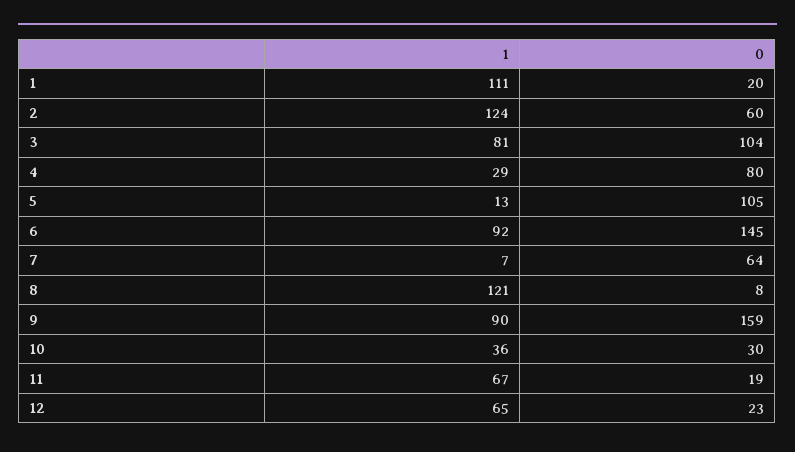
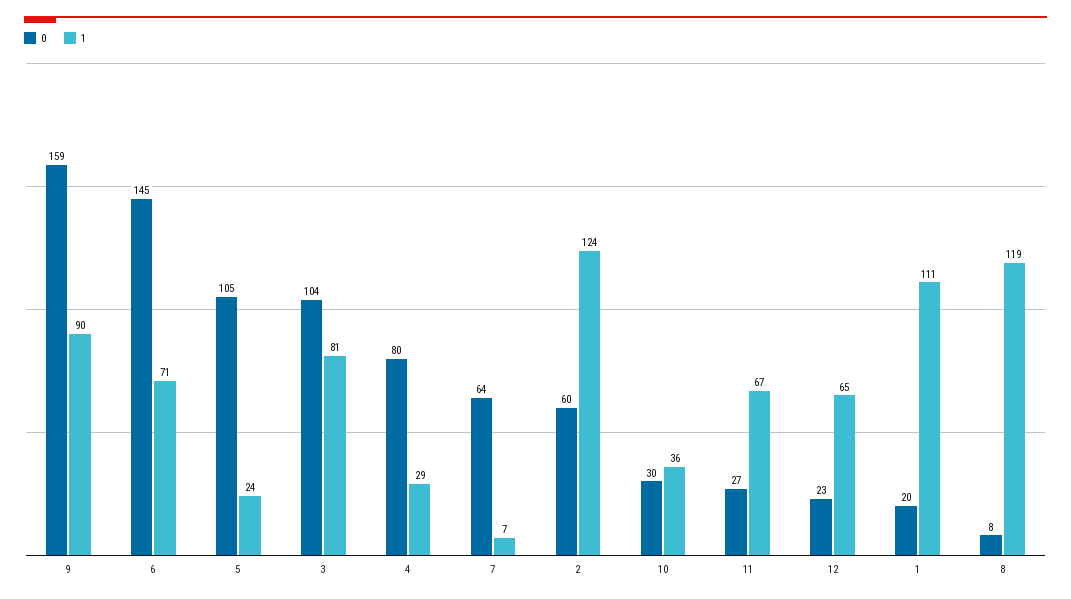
  {
    "1": {
      "1": 111,
      "2": 124,
      "3": 81,
      "4": 29,
-     "5": 13,
+     "5": 24,
-     "6": 92,
+     "6": 71,
      "7": 7,
-     "8": 121,
+     "8": 119,
      "9": 90,
      "10": 36,
      "11": 67,
      "12": 65
    },
    "0": {
      "1": 20,
      "2": 60,
      "3": 104,
      "4": 80,
      "5": 105,
      "6": 145,
      "7": 64,
      "8": 8,
      "9": 159,
      "10": 30,
-     "11": 19,
+     "11": 27,
      "12": 23
    }
  }

